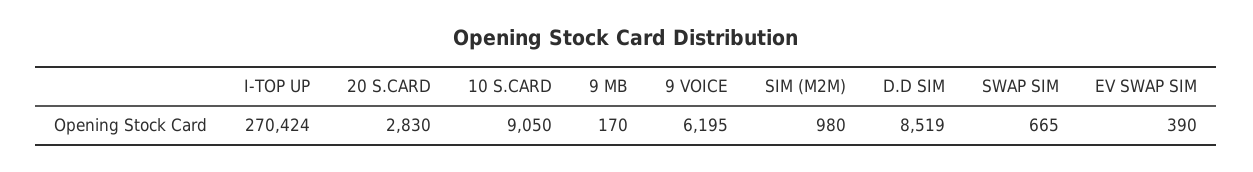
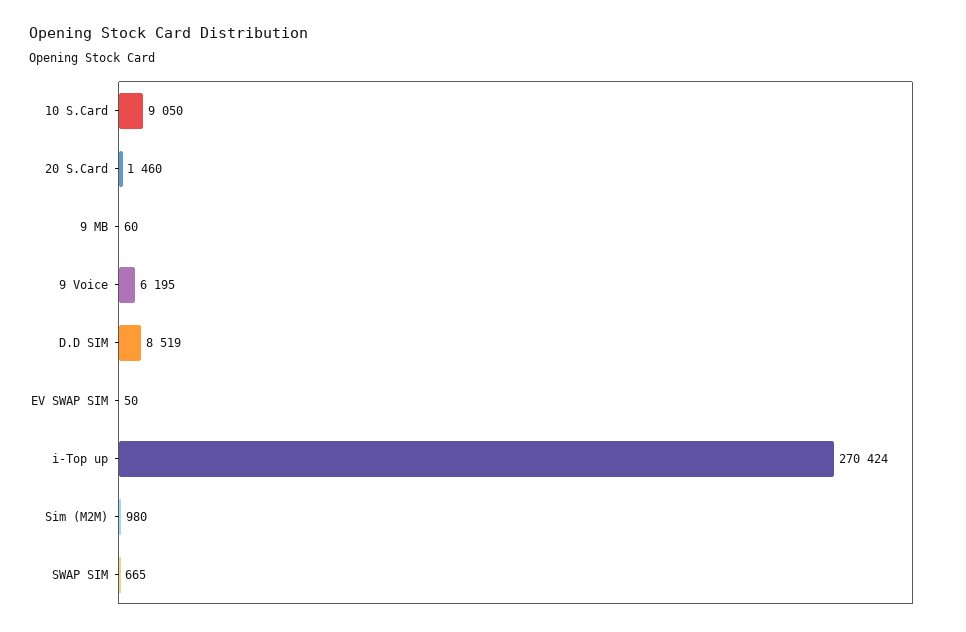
  {
    "I-TOP UP": 270424,
-   "20 S.CARD": 2830,
+   "20 S.CARD": 1460,
    "10 S.CARD": 9050,
-   "9 MB": 170,
+   "9 MB": 60,
    "9 VOICE": 6195,
    "SIM (M2M)": 980,
    "D.D SIM": 8519,
    "SWAP SIM": 665,
-   "EV SWAP SIM": 390
+   "EV SWAP SIM": 50
  }

